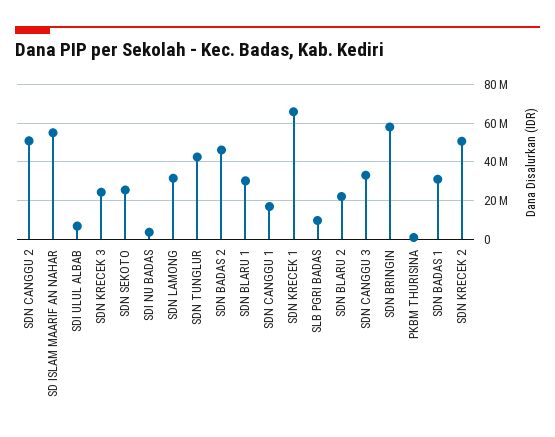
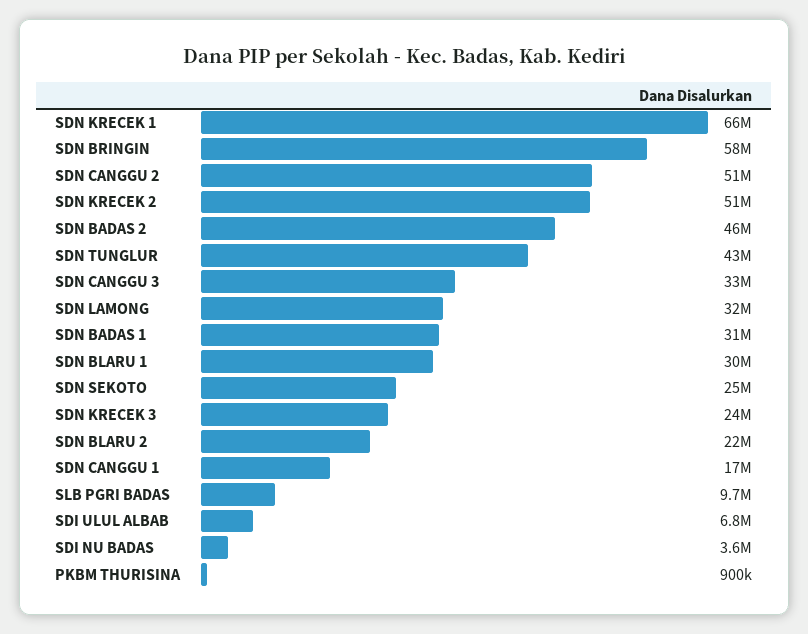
  {
    "SDN CANGGU 2": 51000000,
-   "SD ISLAM MAARIF AN NAHAR": 55000000,
    "SDI ULUL ALBAB": 6800000,
    "SDN KRECEK 3": 24000000,
    "SDN SEKOTO": 25000000,
    "SDI NU BADAS": 3600000,
    "SDN LAMONG": 32000000,
    "SDN TUNGLUR": 43000000,
    "SDN BADAS 2": 46000000,
    "SDN BLARU 1": 30000000,
    "SDN CANGGU 1": 17000000,
    "SDN KRECEK 1": 66000000,
    "SLB PGRI BADAS": 9700000,
    "SDN BLARU 2": 22000000,
    "SDN CANGGU 3": 33000000,
    "SDN BRINGIN": 58000000,
    "PKBM THURISINA": 900000,
    "SDN BADAS 1": 31000000,
    "SDN KRECEK 2": 51000000
  }

